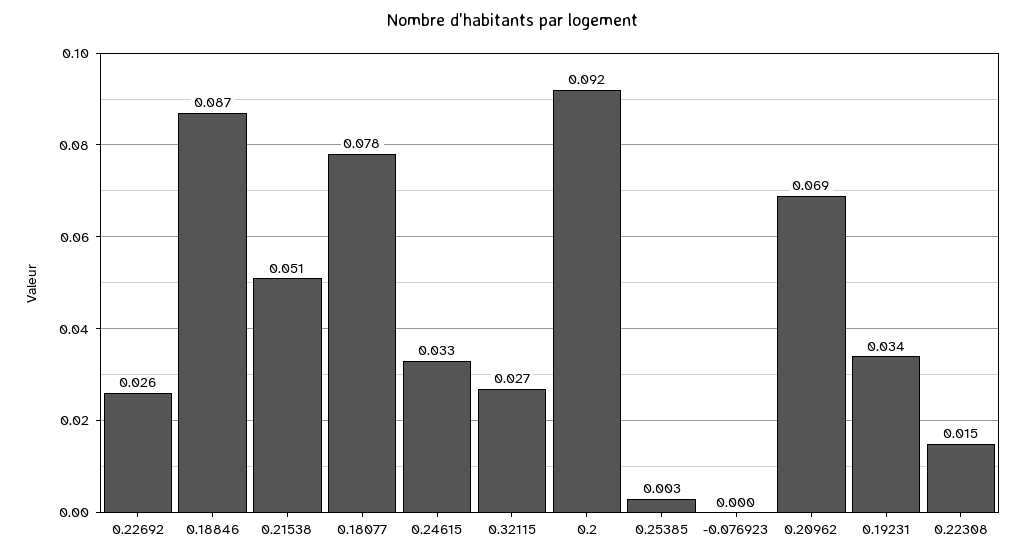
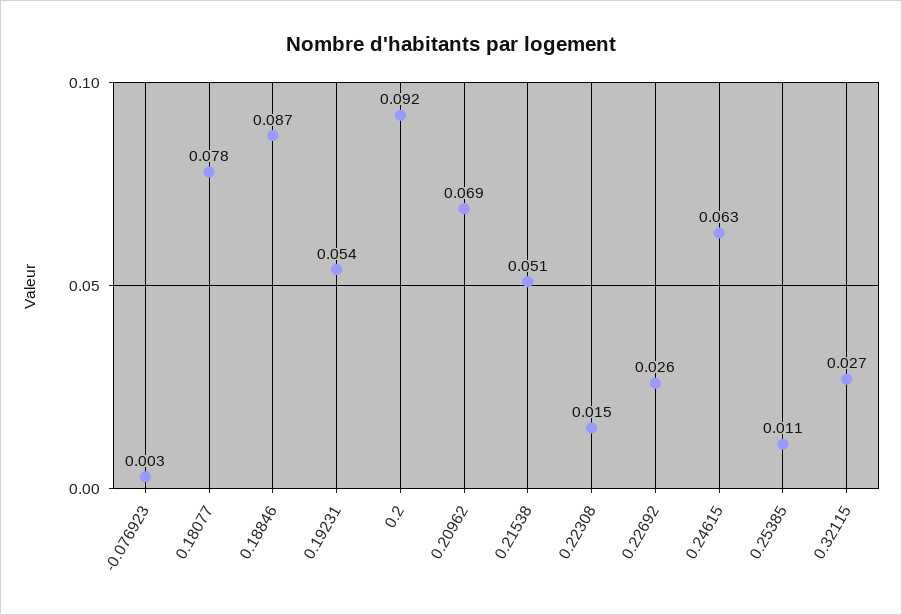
  {
    "0.22692": 0.026,
    "0.18846": 0.087,
    "0.21538": 0.051,
    "0.18077": 0.078,
-   "0.24615": 0.033,
+   "0.24615": 0.063,
    "0.32115": 0.027,
    "0.2": 0.092,
-   "0.25385": 0.003,
+   "0.25385": 0.011,
-   "-0.076923": 0,
+   "-0.076923": 0.003,
    "0.20962": 0.069,
-   "0.19231": 0.034,
+   "0.19231": 0.054,
    "0.22308": 0.015
  }

